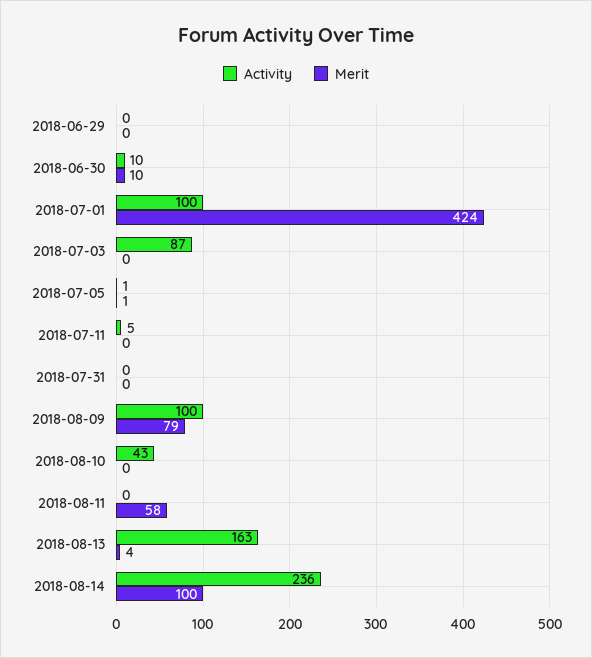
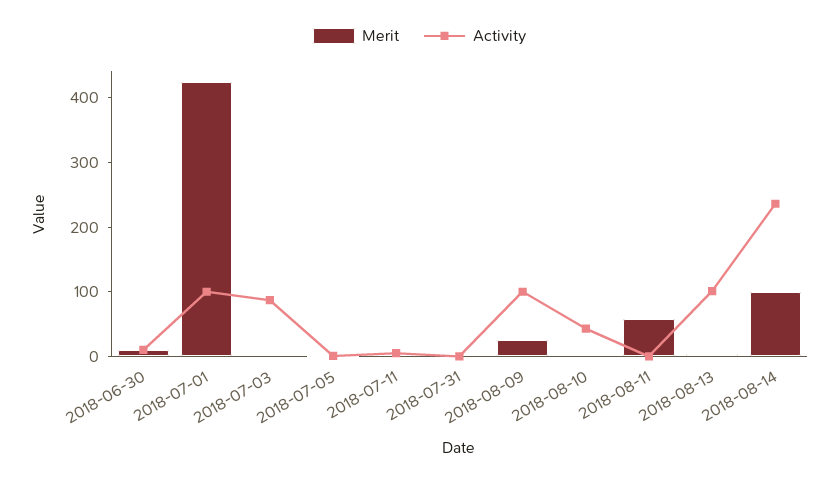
  {
    "Activity": {
-     "2018-06-29": 0,
      "2018-06-30": 10,
      "2018-07-01": 100,
      "2018-07-03": 87,
      "2018-07-05": 1,
      "2018-07-11": 5,
      "2018-07-31": 0,
      "2018-08-09": 100,
      "2018-08-10": 43,
      "2018-08-11": 0,
-     "2018-08-13": 163,
+     "2018-08-13": 100,
      "2018-08-14": 236
    },
    "Merit": {
-     "2018-06-29": 0,
      "2018-06-30": 10,
      "2018-07-01": 424,
      "2018-07-03": 0,
      "2018-07-05": 1,
      "2018-07-11": 0,
      "2018-07-31": 0,
-     "2018-08-09": 79,
+     "2018-08-09": 20,
      "2018-08-10": 0,
      "2018-08-11": 58,
      "2018-08-13": 4,
      "2018-08-14": 100
    }
  }

